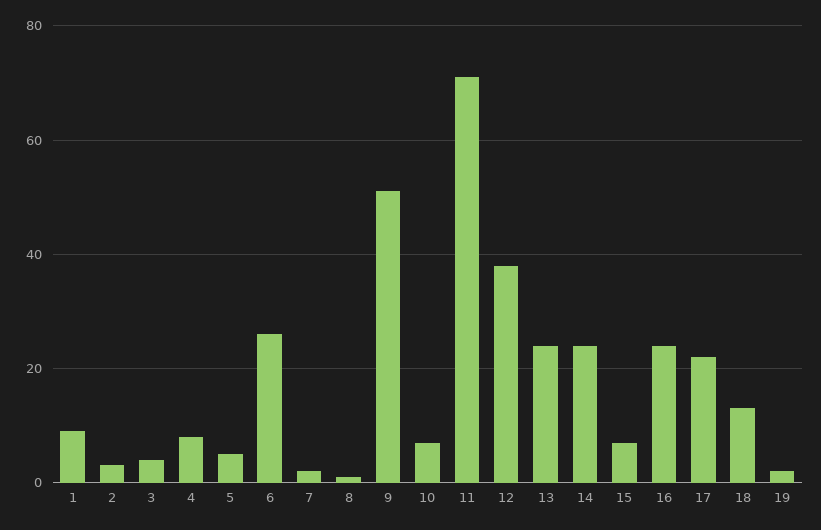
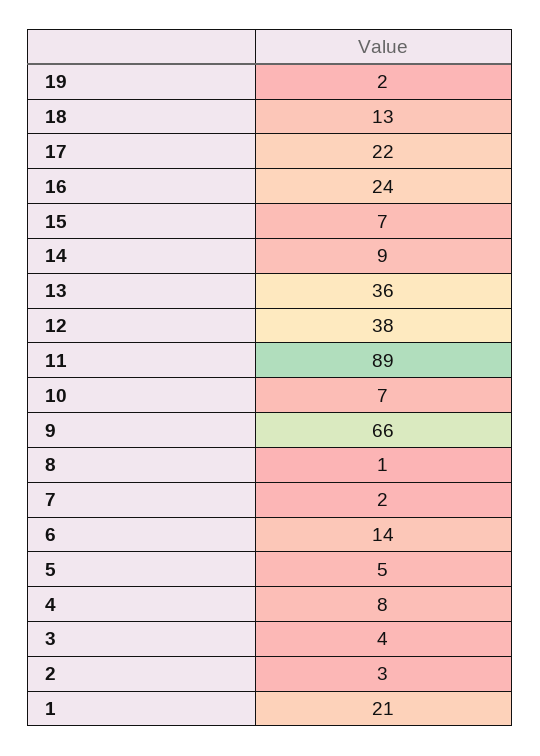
  {
-   "1": 10,
+   "1": 21,
    "2": 3,
    "3": 4,
    "4": 8,
    "5": 5,
-   "6": 25,
+   "6": 14,
    "7": 2,
    "8": 1,
-   "9": 50,
+   "9": 66,
    "10": 7,
-   "11": 70,
+   "11": 89,
    "12": 38,
-   "13": 25,
+   "13": 36,
-   "14": 25,
+   "14": 9,
    "15": 7,
    "16": 24,
    "17": 22,
    "18": 13,
    "19": 2
  }

